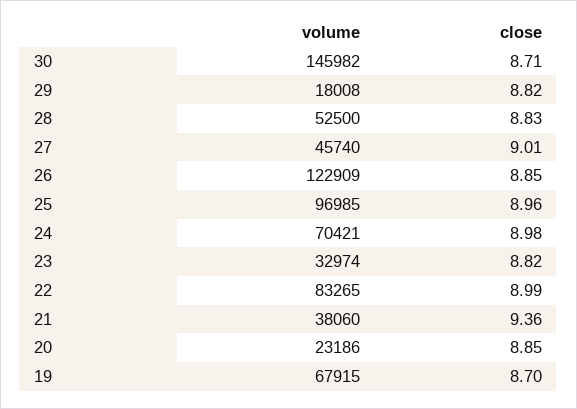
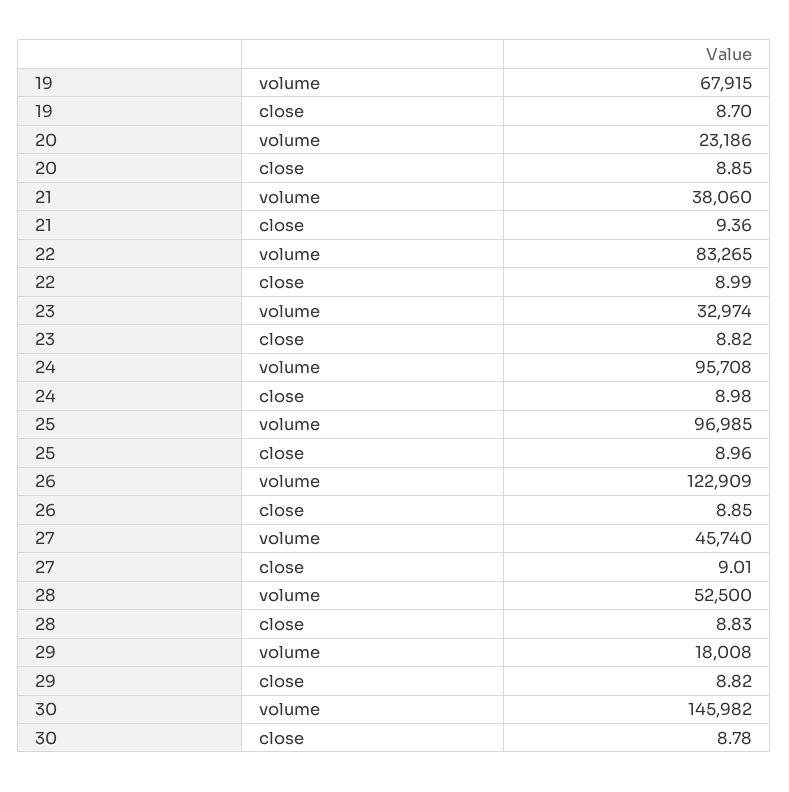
  {
    "volume": {
      "30": 145982,
      "29": 18008,
      "28": 52500,
      "27": 45740,
      "26": 122909,
      "25": 96985,
-     "24": 70421,
+     "24": 95708,
      "23": 32974,
      "22": 83265,
      "21": 38060,
      "20": 23186,
      "19": 67915
    },
    "close": {
-     "30": 8.71,
+     "30": 8.78,
      "29": 8.82,
      "28": 8.83,
      "27": 9.01,
      "26": 8.85,
      "25": 8.96,
      "24": 8.98,
      "23": 8.82,
      "22": 8.99,
      "21": 9.36,
      "20": 8.85,
      "19": 8.7
    }
  }

